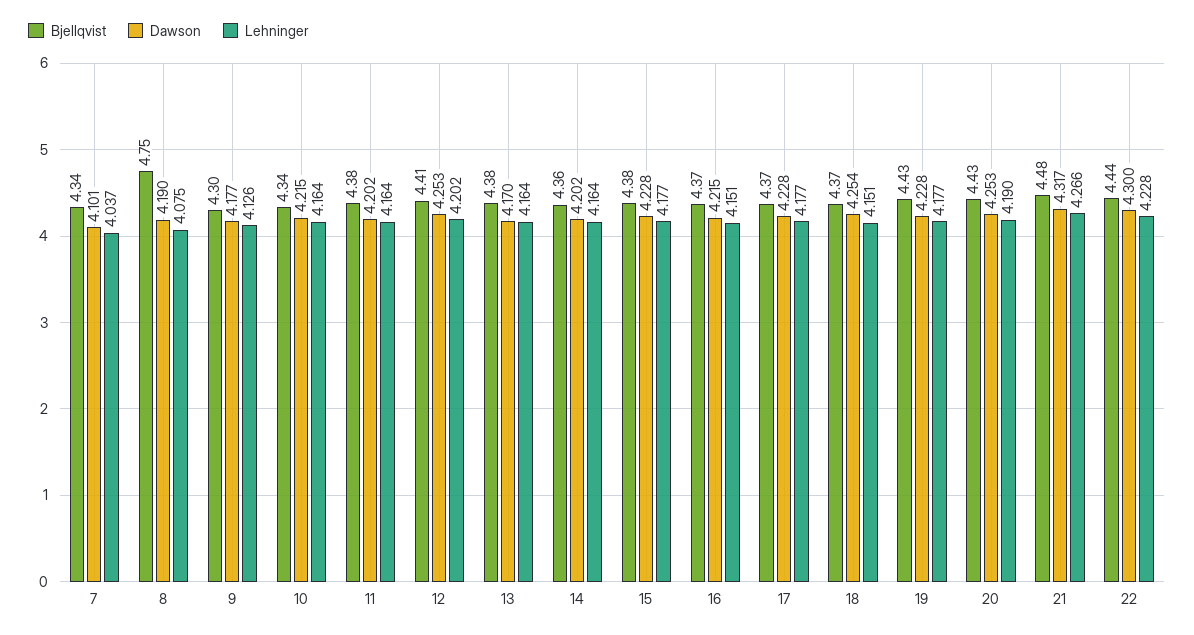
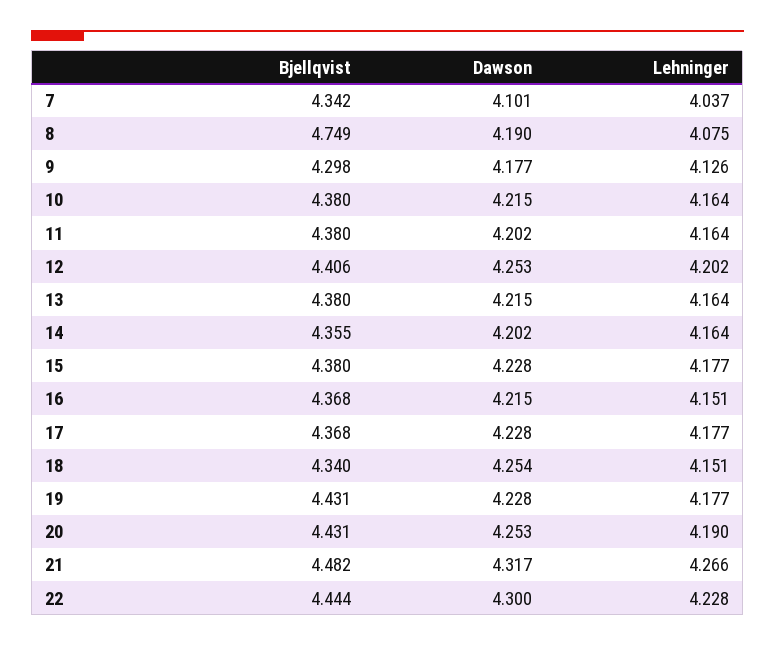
  {
    "Bjellqvist": {
      "7": 4.342,
      "8": 4.749,
      "9": 4.298,
-     "10": 4.34,
+     "10": 4.38,
      "11": 4.38,
      "12": 4.406,
      "13": 4.38,
      "14": 4.355,
      "15": 4.38,
      "16": 4.368,
      "17": 4.368,
-     "18": 4.37,
+     "18": 4.34,
      "19": 4.431,
      "20": 4.431,
      "21": 4.482,
      "22": 4.444
    },
    "Dawson": {
      "7": 4.101,
      "8": 4.19,
      "9": 4.177,
      "10": 4.215,
      "11": 4.202,
      "12": 4.253,
-     "13": 4.17,
+     "13": 4.215,
      "14": 4.202,
      "15": 4.228,
      "16": 4.215,
      "17": 4.228,
      "18": 4.254,
      "19": 4.228,
      "20": 4.253,
      "21": 4.317,
      "22": 4.3
    },
    "Lehninger": {
      "7": 4.037,
      "8": 4.075,
      "9": 4.126,
      "10": 4.164,
      "11": 4.164,
      "12": 4.202,
      "13": 4.164,
      "14": 4.164,
      "15": 4.177,
      "16": 4.151,
      "17": 4.177,
      "18": 4.151,
      "19": 4.177,
      "20": 4.19,
      "21": 4.266,
      "22": 4.228
    }
  }

